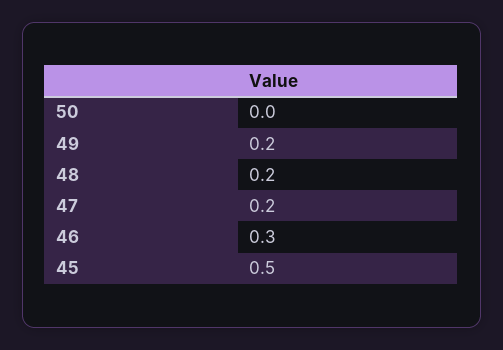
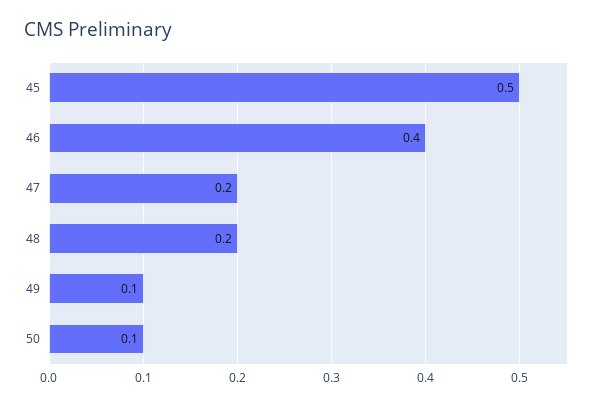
  {
-   "50": 0,
+   "50": 0.1,
-   "49": 0.2,
+   "49": 0.1,
    "48": 0.2,
    "47": 0.2,
-   "46": 0.3,
+   "46": 0.4,
    "45": 0.5
  }

